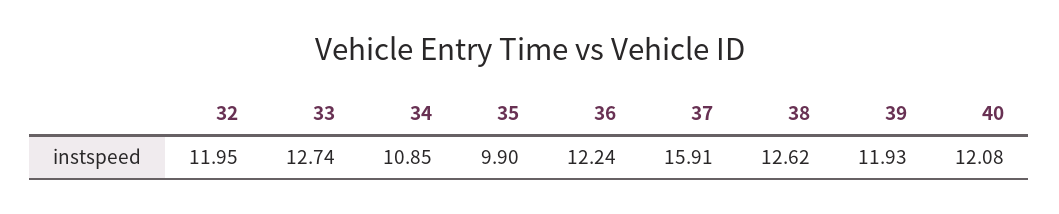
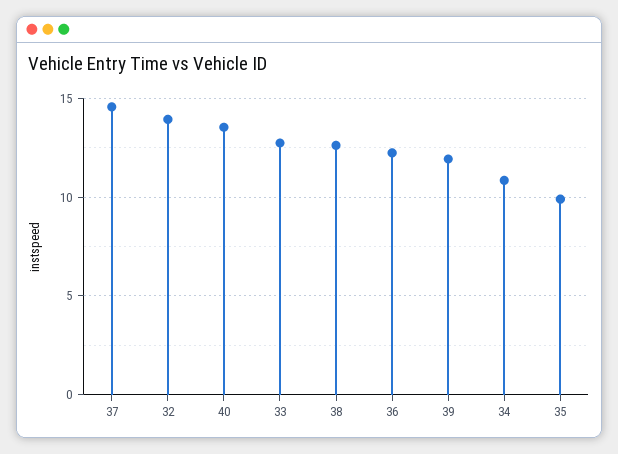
  {
-   "32": 11.95,
+   "32": 14,
    "33": 12.74,
    "34": 10.85,
    "35": 9.9,
    "36": 12.24,
-   "37": 15.91,
+   "37": 14.5,
    "38": 12.62,
    "39": 11.93,
-   "40": 12.08
+   "40": 13.5
  }

